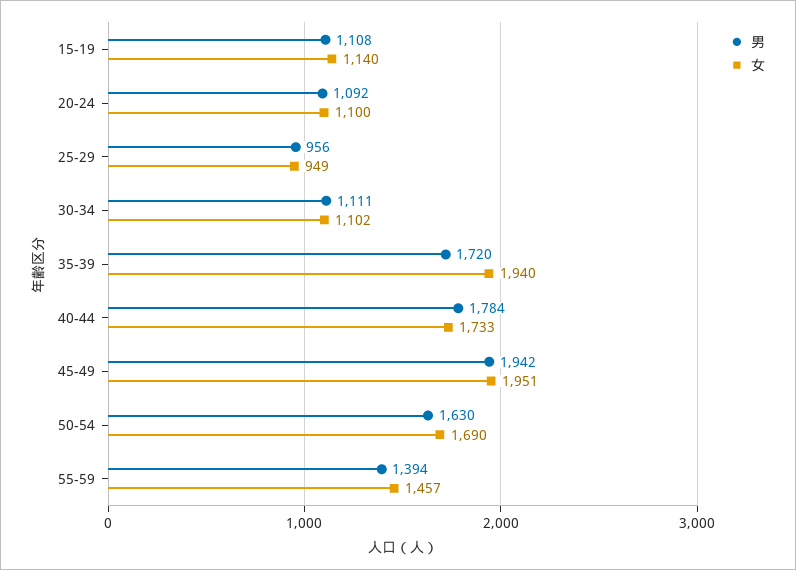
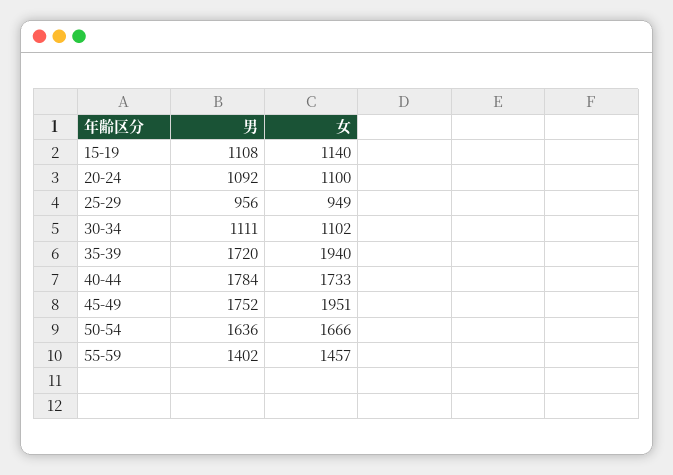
  {
    "男": {
      "15-19": 1108,
      "20-24": 1092,
      "25-29": 956,
      "30-34": 1111,
      "35-39": 1720,
      "40-44": 1784,
-     "45-49": 1942,
+     "45-49": 1752,
-     "50-54": 1630,
+     "50-54": 1636,
-     "55-59": 1394
+     "55-59": 1402
    },
    "女": {
      "15-19": 1140,
      "20-24": 1100,
      "25-29": 949,
      "30-34": 1102,
      "35-39": 1940,
      "40-44": 1733,
      "45-49": 1951,
-     "50-54": 1690,
+     "50-54": 1666,
      "55-59": 1457
    }
  }

